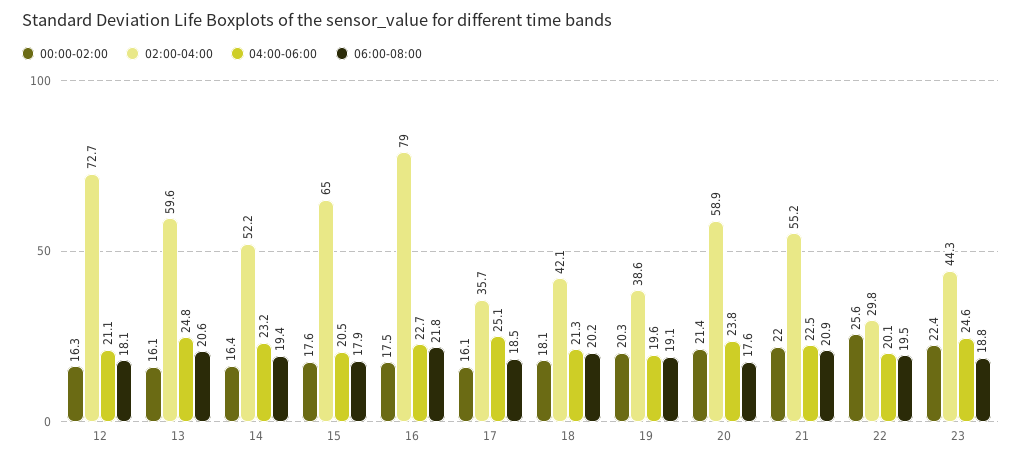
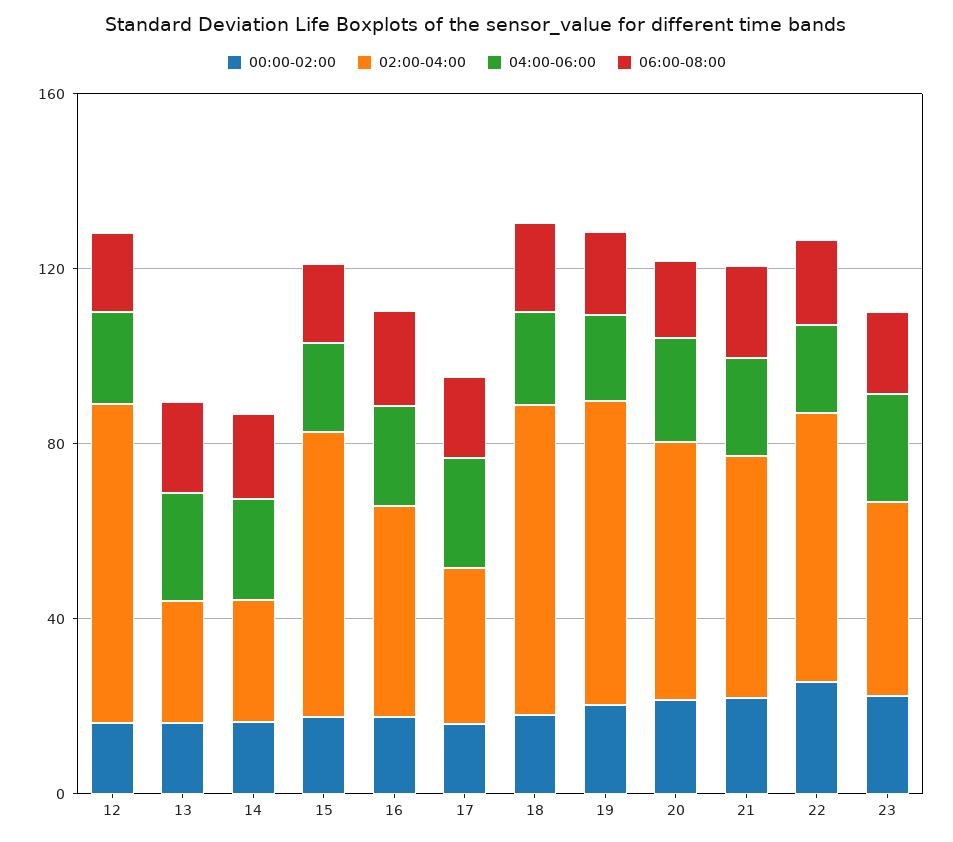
  {
    "00:00-02:00": {
      "12": 16.3,
      "13": 16.1,
      "14": 16.4,
      "15": 17.6,
      "16": 17.5,
      "17": 16.1,
      "18": 18.1,
      "19": 20.3,
      "20": 21.4,
      "21": 22,
      "22": 25.6,
      "23": 22.4
    },
    "02:00-04:00": {
      "12": 72.7,
-     "13": 59.6,
+     "13": 30,
-     "14": 52.2,
+     "14": 30,
      "15": 65,
-     "16": 79,
+     "16": 50,
      "17": 35.7,
-     "18": 42.1,
+     "18": 70,
-     "19": 38.6,
+     "19": 70,
      "20": 58.9,
      "21": 55.2,
-     "22": 29.8,
+     "22": 60,
      "23": 44.3
    },
    "04:00-06:00": {
      "12": 21.1,
      "13": 24.8,
      "14": 23.2,
      "15": 20.5,
      "16": 22.7,
      "17": 25.1,
      "18": 21.3,
      "19": 19.6,
      "20": 23.8,
      "21": 22.5,
      "22": 20.1,
      "23": 24.6
    },
    "06:00-08:00": {
      "12": 18.1,
      "13": 20.6,
      "14": 19.4,
      "15": 17.9,
      "16": 21.8,
      "17": 18.5,
      "18": 20.2,
      "19": 19.1,
      "20": 17.6,
      "21": 20.9,
      "22": 19.5,
      "23": 18.8
    }
  }

